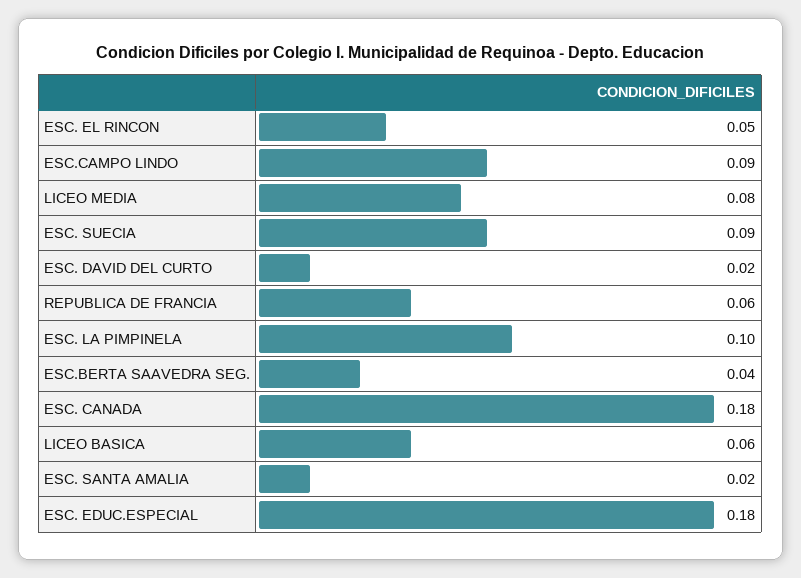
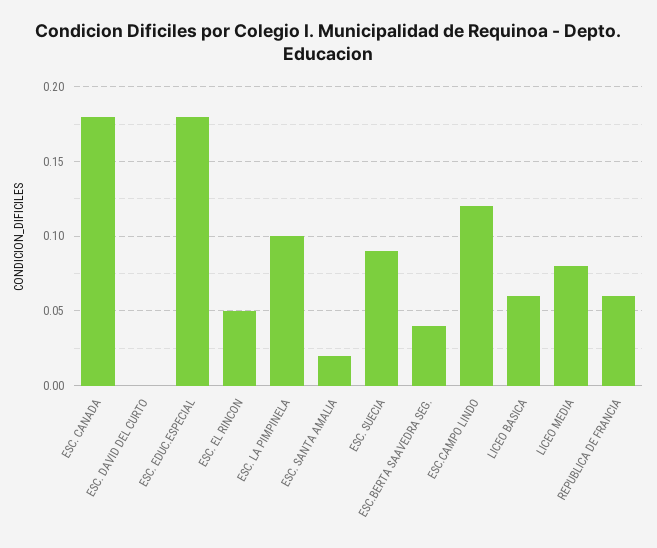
  {
    "ESC. EL RINCON": 0.05,
-   "ESC.CAMPO LINDO": 0.09,
+   "ESC.CAMPO LINDO": 0.12,
    "LICEO MEDIA": 0.08,
    "ESC. SUECIA": 0.09,
-   "ESC. DAVID DEL CURTO": 0.02,
+   "ESC. DAVID DEL CURTO": 0,
    "REPUBLICA DE FRANCIA": 0.06,
    "ESC. LA PIMPINELA": 0.1,
    "ESC.BERTA SAAVEDRA SEG.": 0.04,
    "ESC. CANADA": 0.18,
    "LICEO BASICA": 0.06,
    "ESC. SANTA AMALIA": 0.02,
    "ESC. EDUC.ESPECIAL": 0.18
  }

